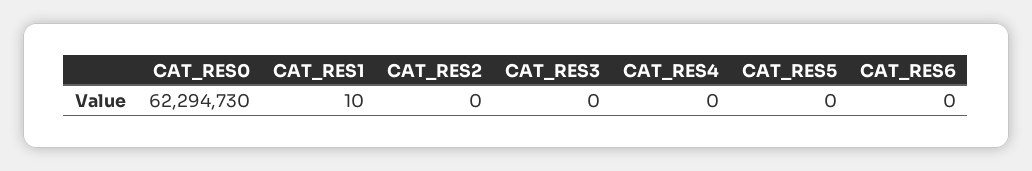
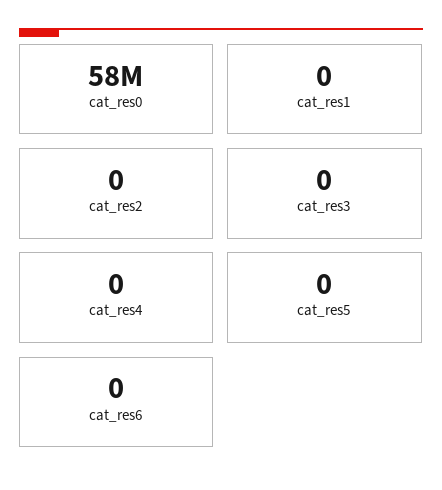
  {
-   "CAT_RES0": 62294730,
+   "CAT_RES0": 58000000,
-   "CAT_RES1": 10,
+   "CAT_RES1": 0,
    "CAT_RES2": 0,
    "CAT_RES3": 0,
    "CAT_RES4": 0,
    "CAT_RES5": 0,
    "CAT_RES6": 0
  }

